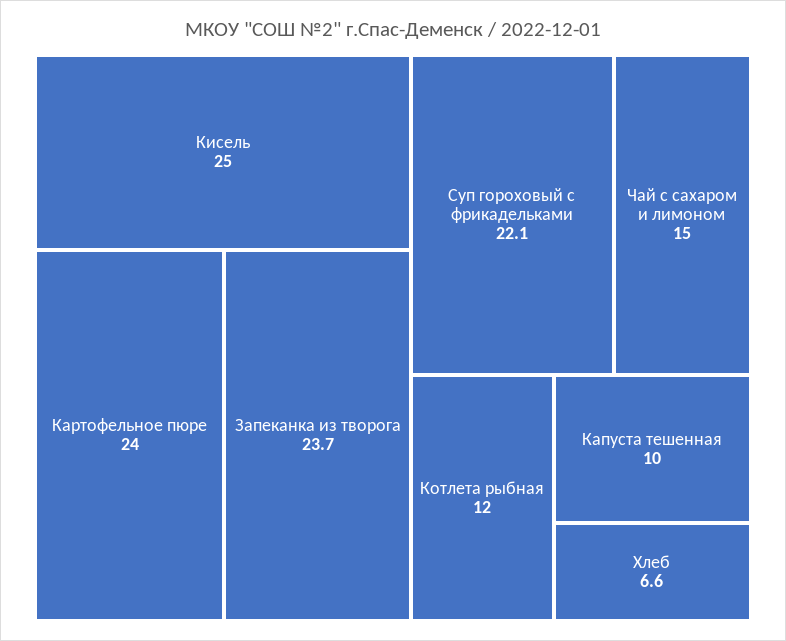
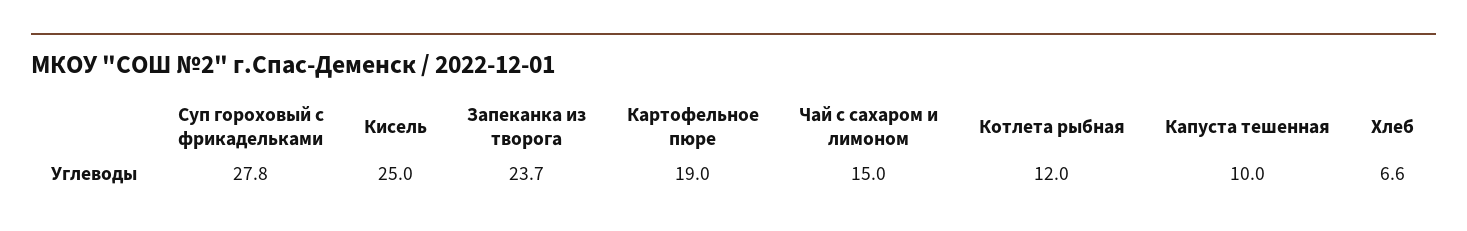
  {
    "Кисель": 25,
-   "Картофельное пюре": 24,
+   "Картофельное пюре": 19,
    "Запеканка из творога": 23.7,
-   "Суп гороховый с фрикадельками": 22.1,
+   "Суп гороховый с фрикадельками": 27.8,
    "Чай с сахаром и лимоном": 15,
    "Котлета рыбная": 12,
    "Капуста тешенная": 10,
    "Хлеб": 6.6
  }

